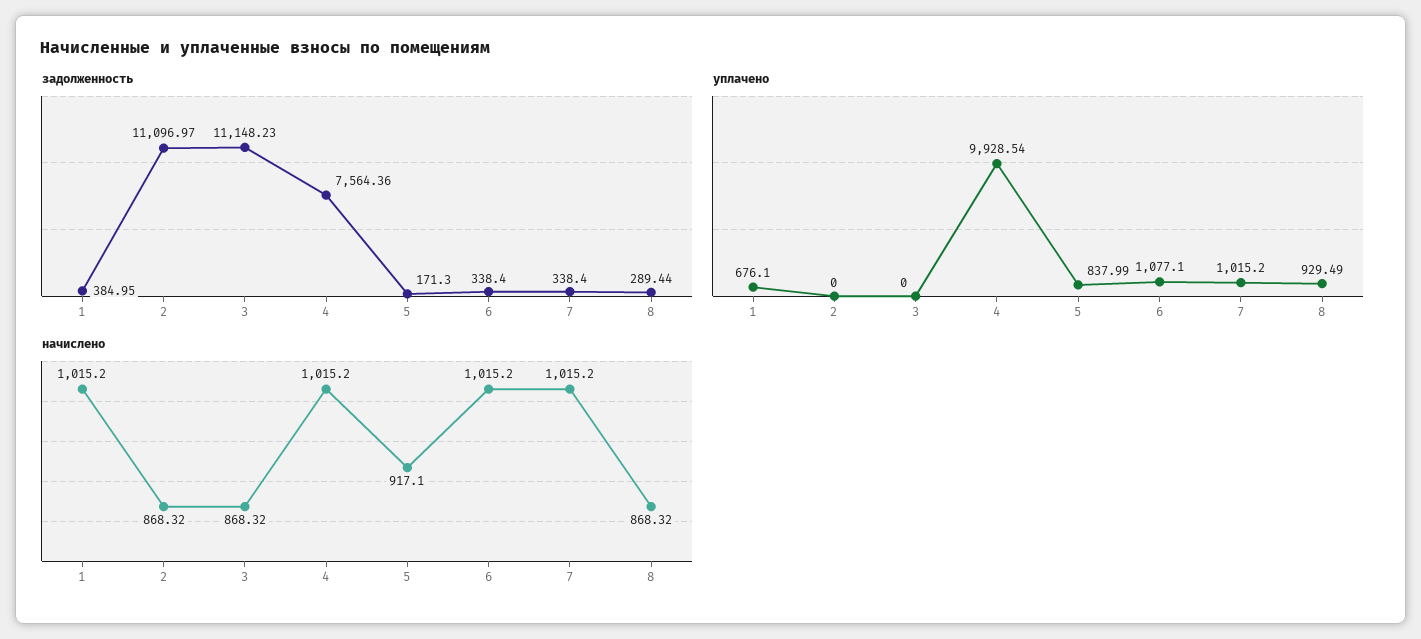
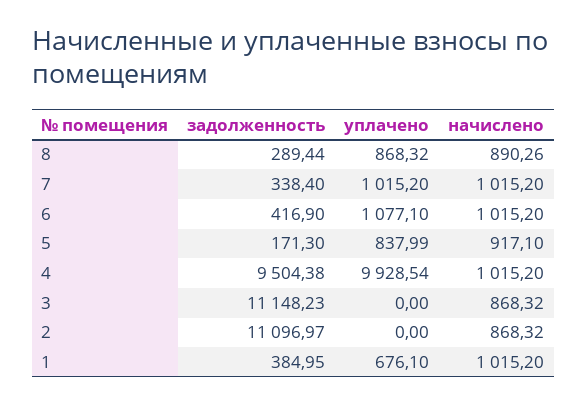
  {
    "задолженность": {
      "1": 384.95,
      "2": 11096.97,
      "3": 11148.23,
-     "4": 7564.36,
+     "4": 9504.38,
      "5": 171.3,
-     "6": 338.4,
+     "6": 416.9,
      "7": 338.4,
      "8": 289.44
    },
    "уплачено": {
      "1": 676.1,
      "2": 0,
      "3": 0,
      "4": 9928.54,
      "5": 837.99,
      "6": 1077.1,
      "7": 1015.2,
-     "8": 929.49
+     "8": 868.32
    },
    "начислено": {
      "1": 1015.2,
      "2": 868.32,
      "3": 868.32,
      "4": 1015.2,
      "5": 917.1,
      "6": 1015.2,
      "7": 1015.2,
-     "8": 868.32
+     "8": 890.26
    }
  }

